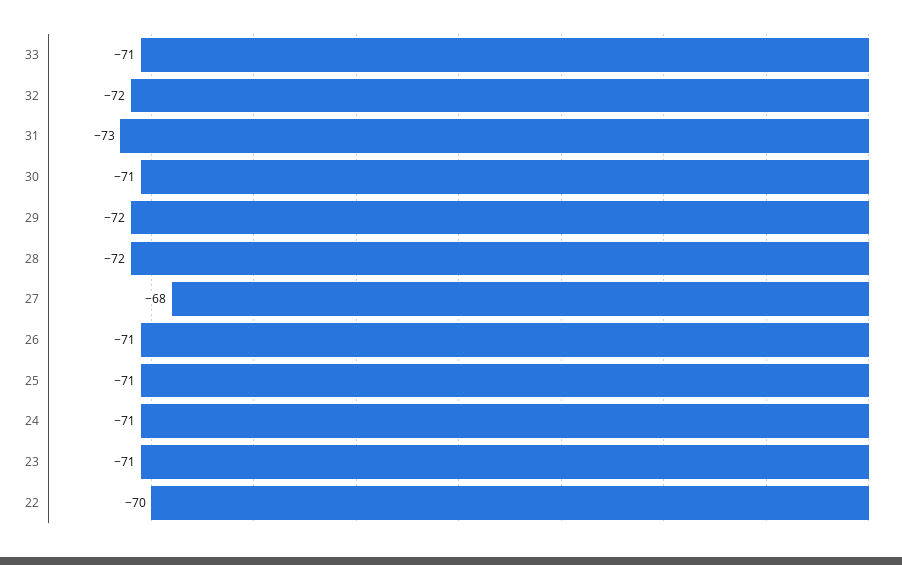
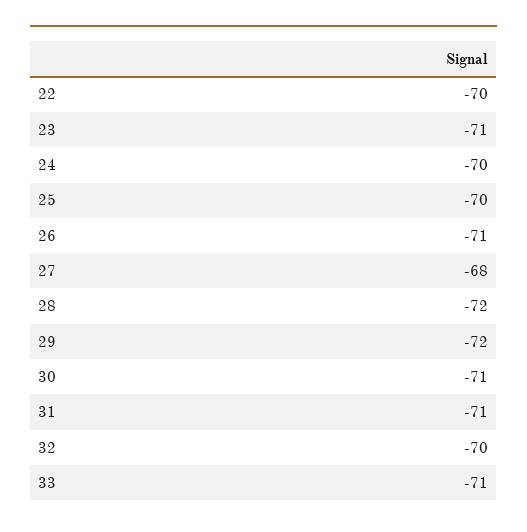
  {
    "33": -71,
-   "32": -72,
+   "32": -70,
-   "31": -73,
+   "31": -71,
    "30": -71,
    "29": -72,
    "28": -72,
    "27": -68,
    "26": -71,
-   "25": -71,
+   "25": -70,
-   "24": -71,
+   "24": -70,
    "23": -71,
    "22": -70
  }

